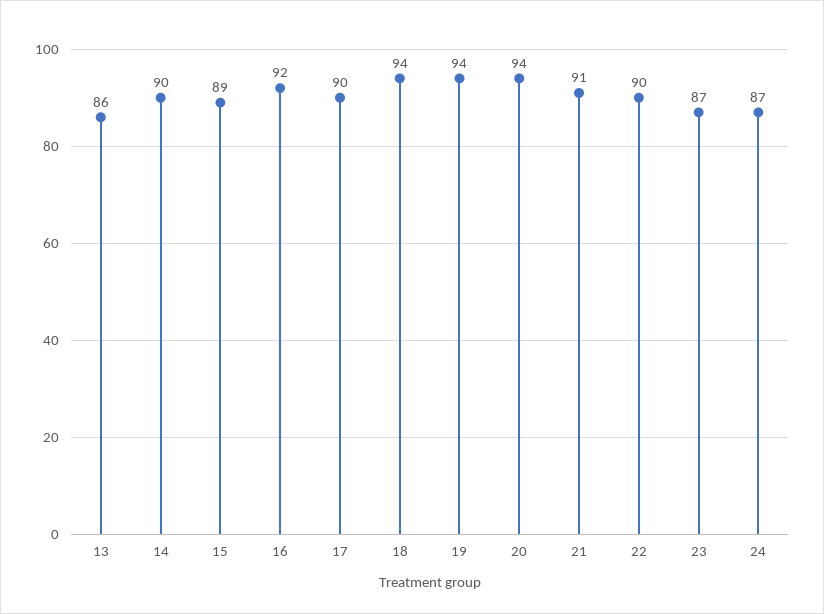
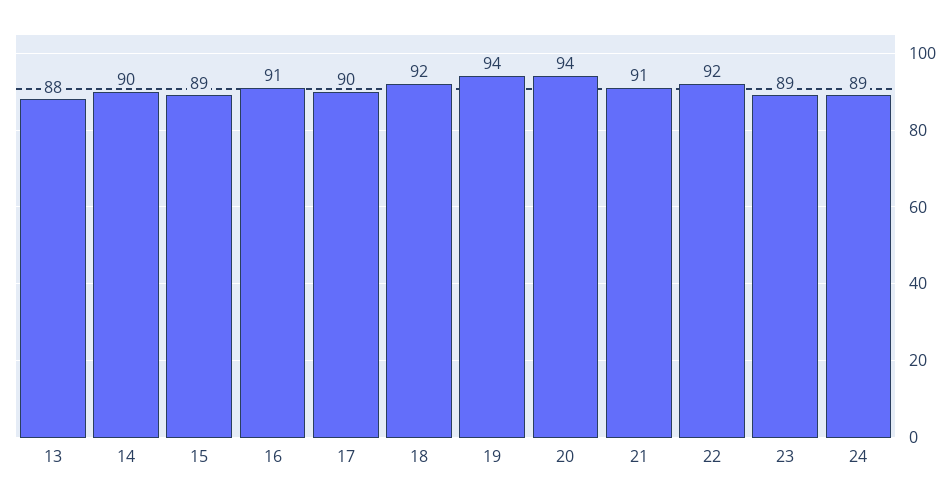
  {
-   "13": 86,
+   "13": 88,
    "14": 90,
    "15": 89,
-   "16": 92,
+   "16": 91,
    "17": 90,
-   "18": 94,
+   "18": 92,
    "19": 94,
    "20": 94,
    "21": 91,
-   "22": 90,
+   "22": 92,
-   "23": 87,
+   "23": 89,
-   "24": 87
+   "24": 89
  }

